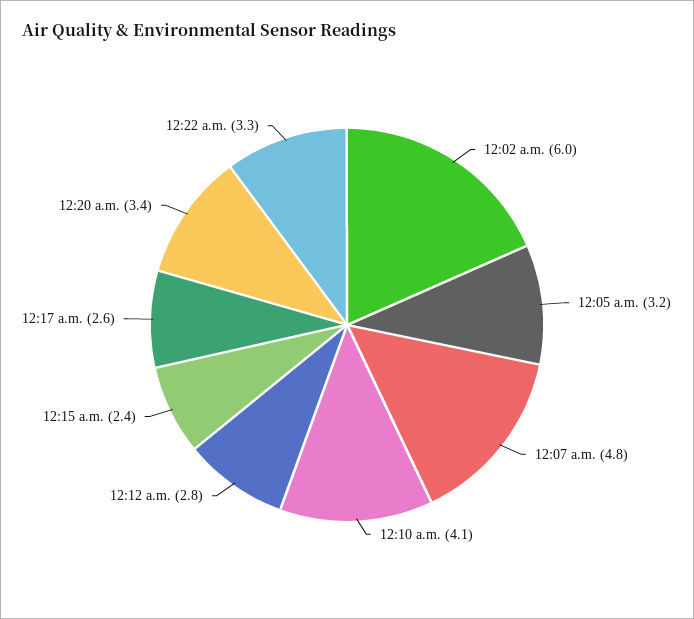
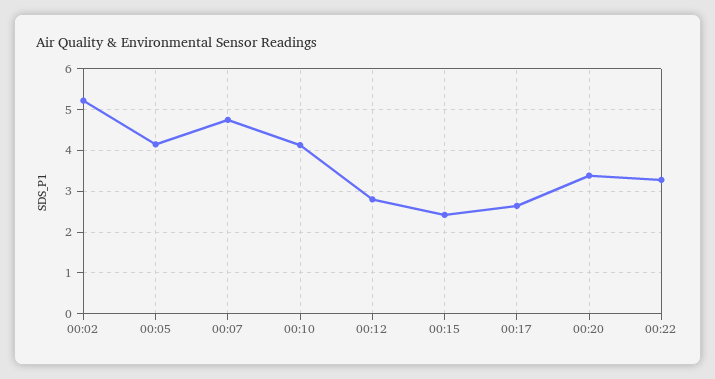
  {
-   "12:02 a.m.": 6,
+   "12:02 a.m.": 5.2,
-   "12:05 a.m.": 3.2,
+   "12:05 a.m.": 4.2,
    "12:07 a.m.": 4.8,
    "12:10 a.m.": 4.1,
    "12:12 a.m.": 2.8,
    "12:15 a.m.": 2.4,
    "12:17 a.m.": 2.6,
    "12:20 a.m.": 3.4,
    "12:22 a.m.": 3.3
  }

